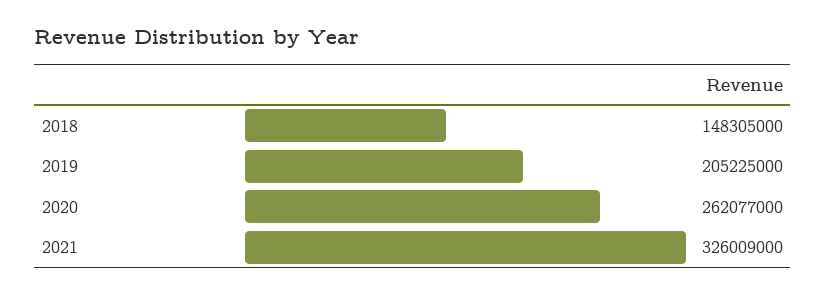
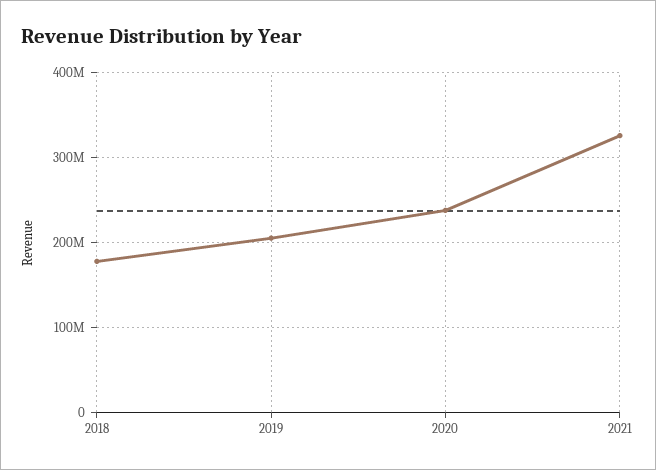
  {
-   "2018": 148305000,
+   "2018": 180000000,
    "2019": 205225000,
-   "2020": 262077000,
+   "2020": 240000000,
    "2021": 326009000
  }

